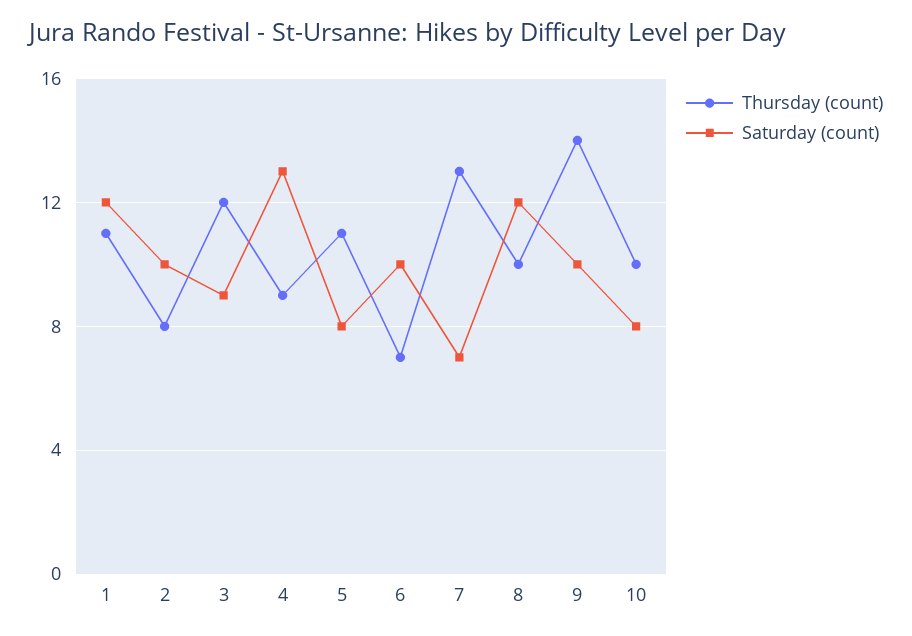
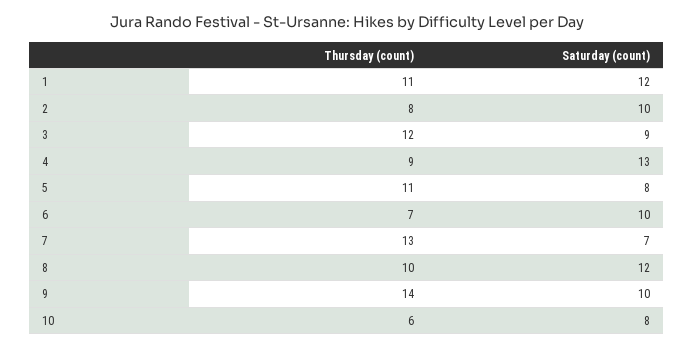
  {
    "Thursday (count)": {
      "1": 11,
      "2": 8,
      "3": 12,
      "4": 9,
      "5": 11,
      "6": 7,
      "7": 13,
      "8": 10,
      "9": 14,
-     "10": 10
+     "10": 6
    },
    "Saturday (count)": {
      "1": 12,
      "2": 10,
      "3": 9,
      "4": 13,
      "5": 8,
      "6": 10,
      "7": 7,
      "8": 12,
      "9": 10,
      "10": 8
    }
  }

